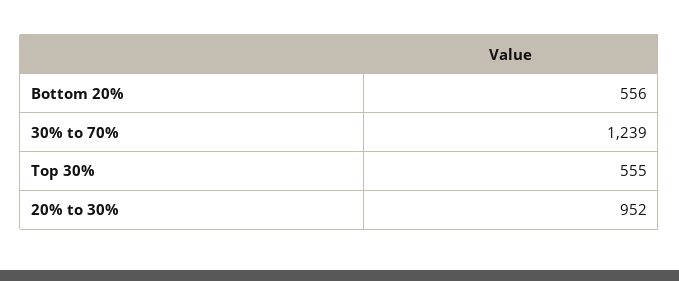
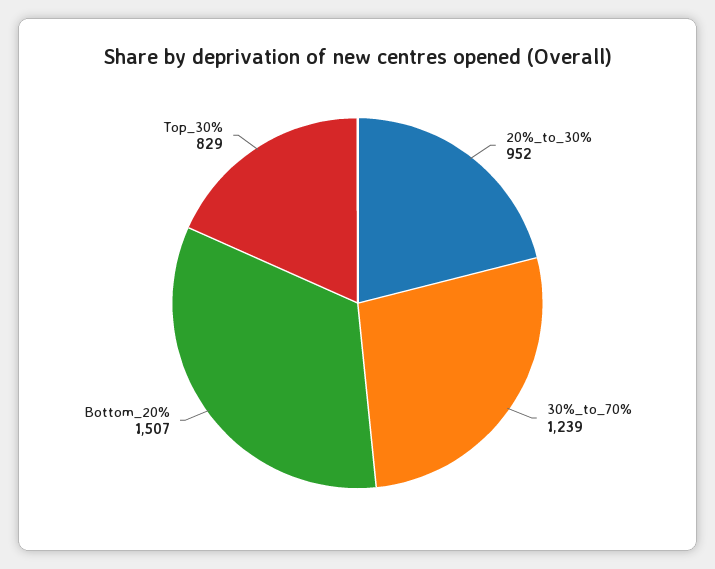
  {
-   "Bottom 20%": 556,
+   "Bottom 20%": 1507,
    "30% to 70%": 1239,
-   "Top 30%": 555,
+   "Top 30%": 829,
    "20% to 30%": 952
  }

